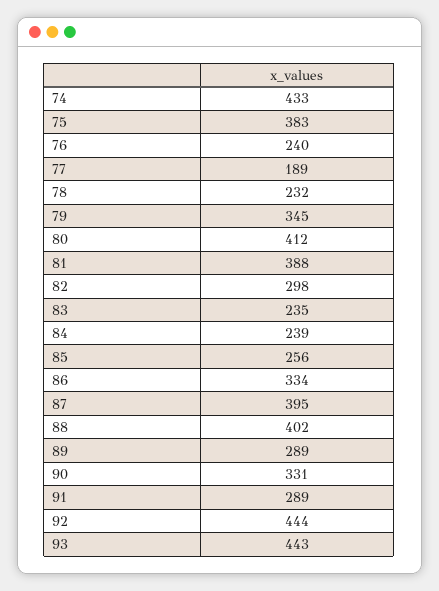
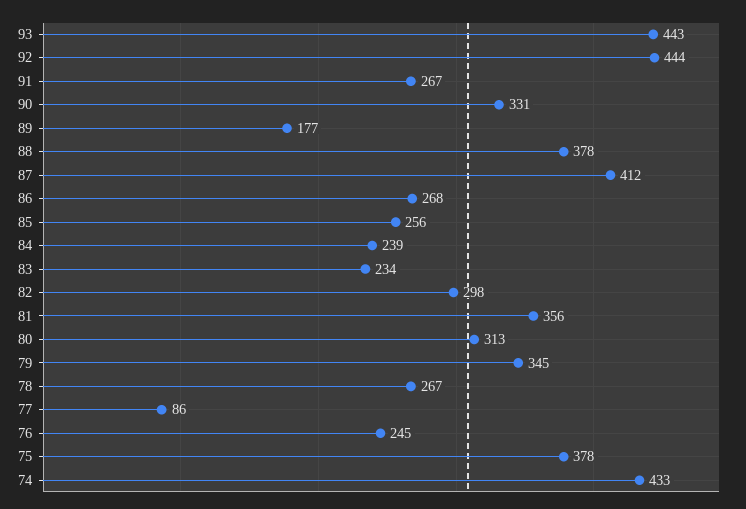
  {
    "74": 433,
-   "75": 383,
+   "75": 378,
-   "76": 240,
+   "76": 245,
-   "77": 189,
+   "77": 86,
-   "78": 232,
+   "78": 267,
    "79": 345,
-   "80": 412,
+   "80": 313,
-   "81": 388,
+   "81": 356,
    "82": 298,
-   "83": 235,
+   "83": 234,
    "84": 239,
    "85": 256,
-   "86": 334,
+   "86": 268,
-   "87": 395,
+   "87": 412,
-   "88": 402,
+   "88": 378,
-   "89": 289,
+   "89": 177,
    "90": 331,
-   "91": 289,
+   "91": 267,
    "92": 444,
    "93": 443
  }

